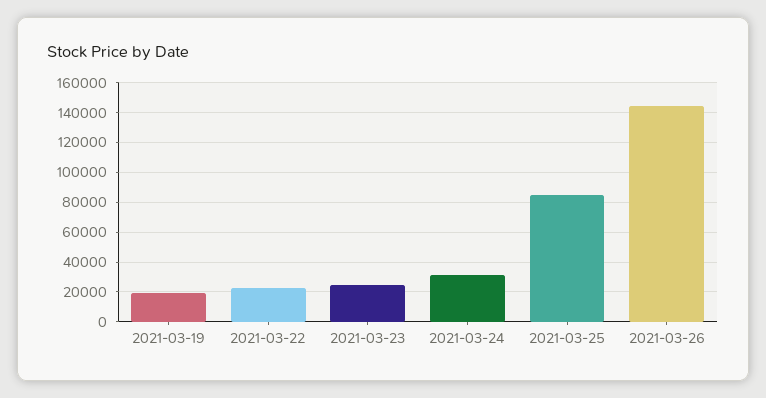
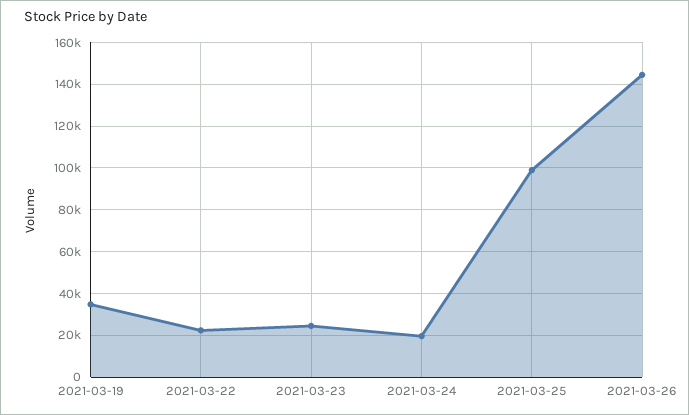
  {
-   "2021-03-19": 20000,
+   "2021-03-19": 35000,
    "2021-03-22": 20000,
    "2021-03-23": 25000,
-   "2021-03-24": 30000,
+   "2021-03-24": 20000,
-   "2021-03-25": 85000,
+   "2021-03-25": 100000,
    "2021-03-26": 145000
  }

